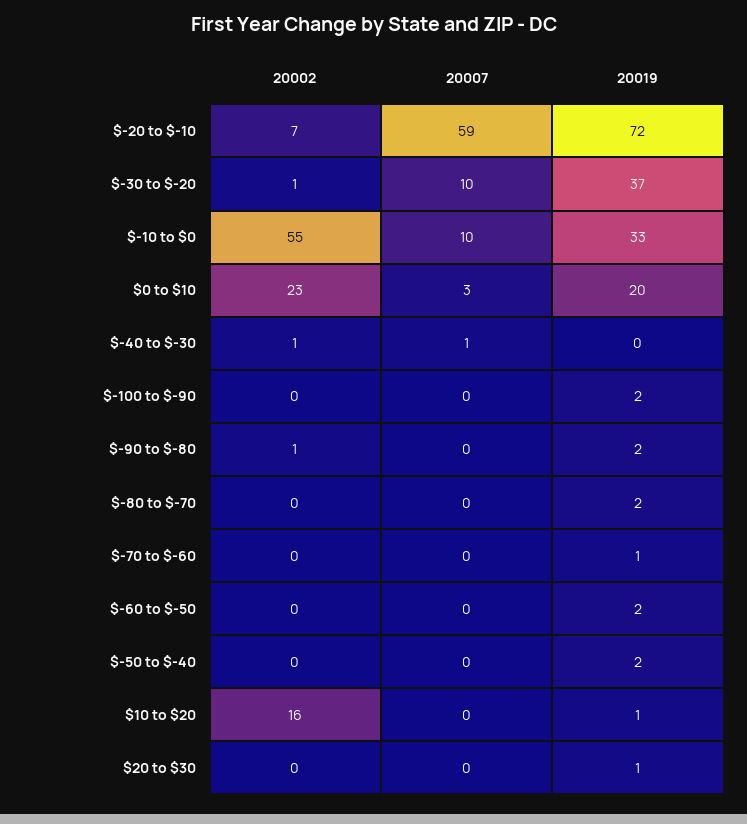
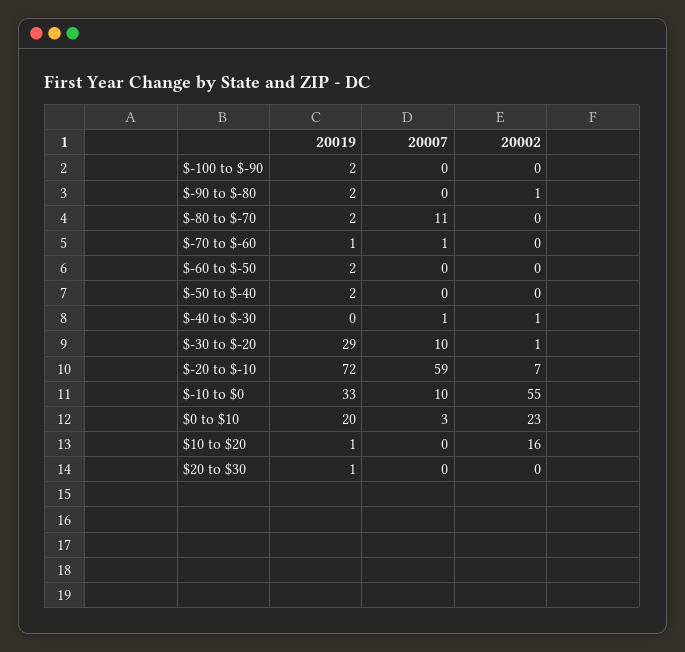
  {
    "20002": {
      "$-20 to $-10": 7,
      "$-30 to $-20": 1,
      "$-10 to $0": 55,
      "$0 to $10": 23,
      "$-40 to $-30": 1,
      "$-100 to $-90": 0,
      "$-90 to $-80": 1,
      "$-80 to $-70": 0,
      "$-70 to $-60": 0,
      "$-60 to $-50": 0,
      "$-50 to $-40": 0,
      "$10 to $20": 16,
      "$20 to $30": 0
    },
    "20007": {
      "$-20 to $-10": 59,
      "$-30 to $-20": 10,
      "$-10 to $0": 10,
      "$0 to $10": 3,
      "$-40 to $-30": 1,
      "$-100 to $-90": 0,
      "$-90 to $-80": 0,
-     "$-80 to $-70": 0,
+     "$-80 to $-70": 11,
-     "$-70 to $-60": 0,
+     "$-70 to $-60": 1,
      "$-60 to $-50": 0,
      "$-50 to $-40": 0,
      "$10 to $20": 0,
      "$20 to $30": 0
    },
    "20019": {
      "$-20 to $-10": 72,
-     "$-30 to $-20": 37,
+     "$-30 to $-20": 29,
      "$-10 to $0": 33,
      "$0 to $10": 20,
      "$-40 to $-30": 0,
      "$-100 to $-90": 2,
      "$-90 to $-80": 2,
      "$-80 to $-70": 2,
      "$-70 to $-60": 1,
      "$-60 to $-50": 2,
      "$-50 to $-40": 2,
      "$10 to $20": 1,
      "$20 to $30": 1
    }
  }

